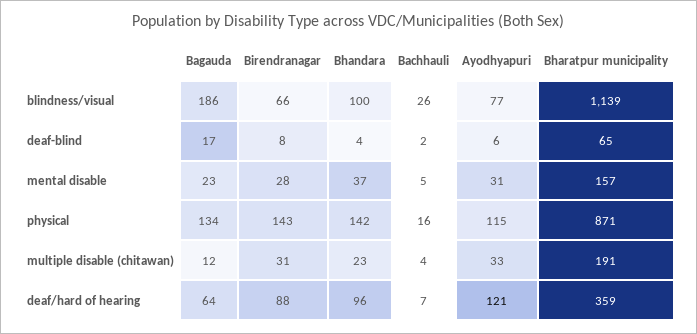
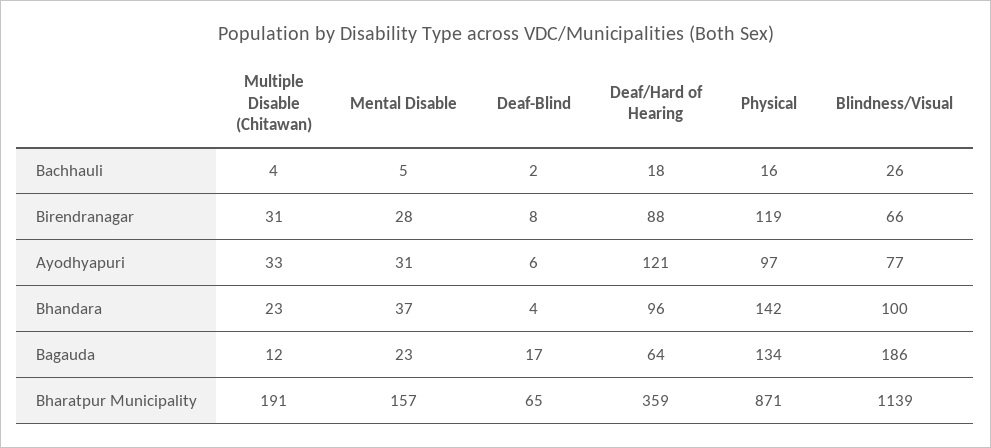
  {
    "Bagauda": {
      "blindness/visual": 186,
      "deaf-blind": 17,
      "mental disable": 23,
      "physical": 134,
      "multiple disable (chitawan)": 12,
      "deaf/hard of hearing": 64
    },
    "Birendranagar": {
      "blindness/visual": 66,
      "deaf-blind": 8,
      "mental disable": 28,
-     "physical": 143,
+     "physical": 119,
      "multiple disable (chitawan)": 31,
      "deaf/hard of hearing": 88
    },
    "Bhandara": {
      "blindness/visual": 100,
      "deaf-blind": 4,
      "mental disable": 37,
      "physical": 142,
      "multiple disable (chitawan)": 23,
      "deaf/hard of hearing": 96
    },
    "Bachhauli": {
      "blindness/visual": 26,
      "deaf-blind": 2,
      "mental disable": 5,
      "physical": 16,
      "multiple disable (chitawan)": 4,
-     "deaf/hard of hearing": 7
+     "deaf/hard of hearing": 18
    },
    "Ayodhyapuri": {
      "blindness/visual": 77,
      "deaf-blind": 6,
      "mental disable": 31,
-     "physical": 115,
+     "physical": 97,
      "multiple disable (chitawan)": 33,
      "deaf/hard of hearing": 121
    },
    "Bharatpur municipality": {
      "blindness/visual": 1139,
      "deaf-blind": 65,
      "mental disable": 157,
      "physical": 871,
      "multiple disable (chitawan)": 191,
      "deaf/hard of hearing": 359
    }
  }

